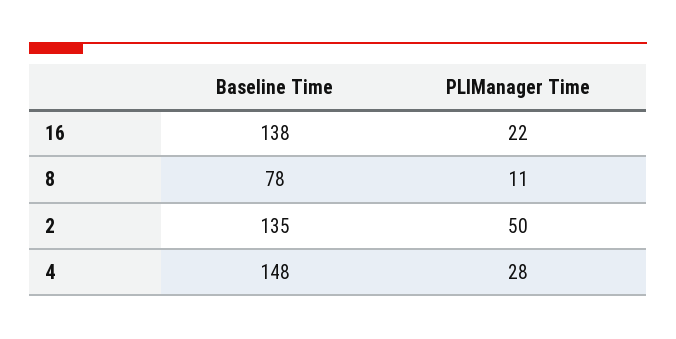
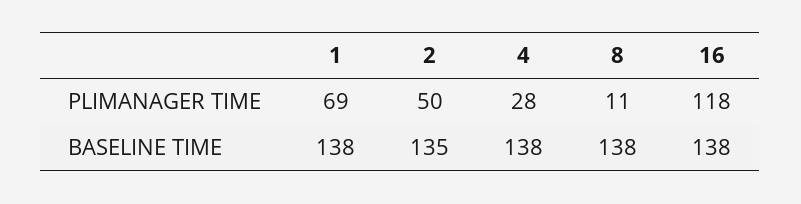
  {
    "Baseline Time": {
      "16": 138,
-     "8": 78,
+     "8": 138,
      "2": 135,
-     "4": 148
+     "4": 138,
+     "1": 138
    },
    "PLIManager Time": {
-     "16": 22,
+     "16": 118,
      "8": 11,
      "2": 50,
-     "4": 28
+     "4": 28,
+     "1": 69
    }
  }

